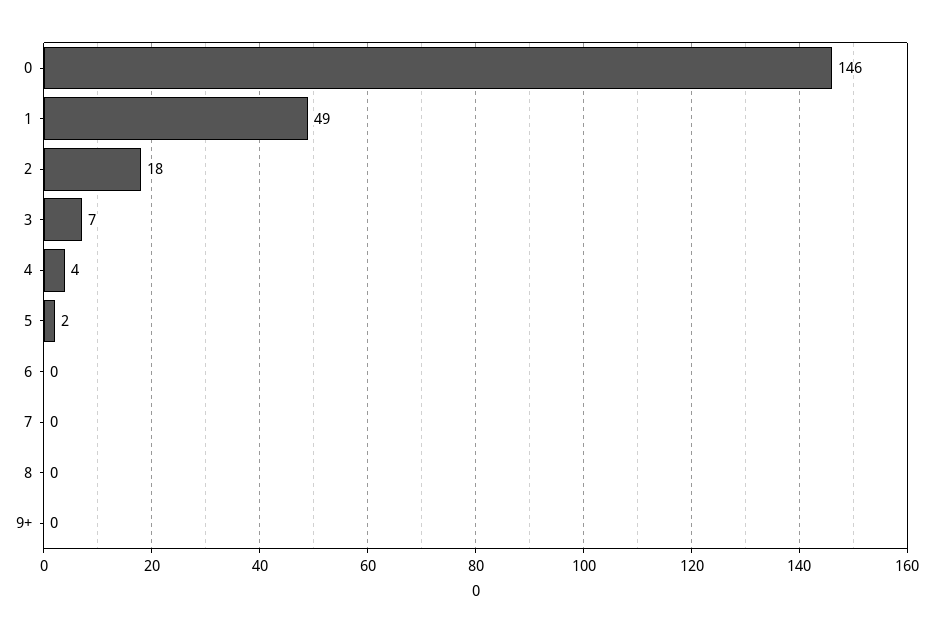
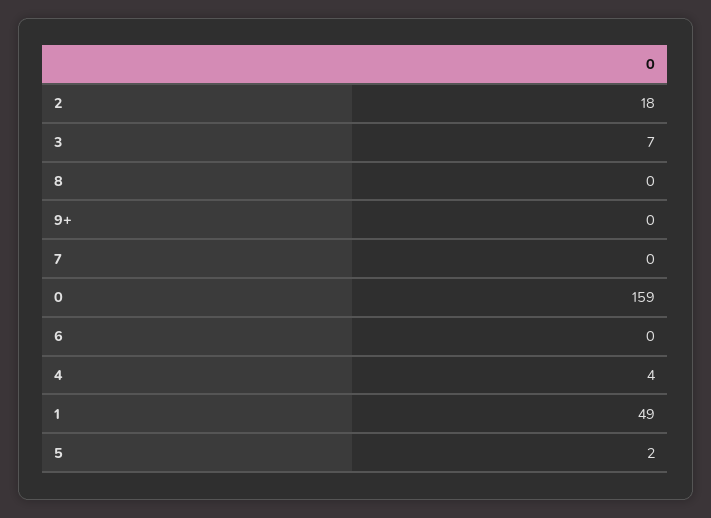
  {
-   "0": 146,
+   "0": 159,
    "1": 49,
    "2": 18,
    "3": 7,
    "4": 4,
    "5": 2,
    "6": 0,
    "7": 0,
    "8": 0,
    "9+": 0
  }

